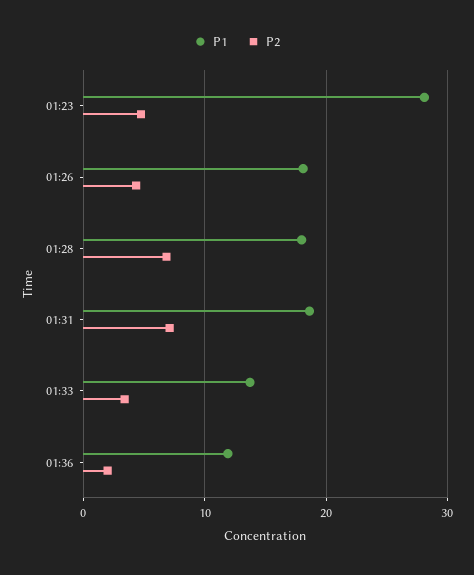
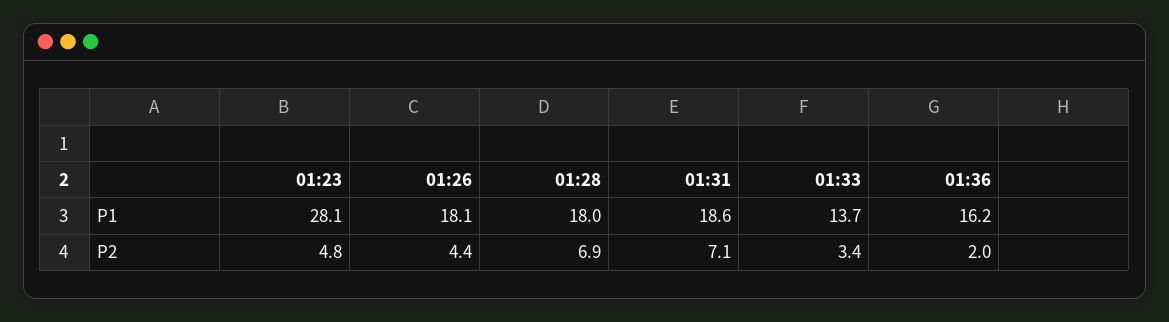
  {
    "P1": {
      "01:23": 28.1,
      "01:26": 18.1,
      "01:28": 18,
      "01:31": 18.6,
      "01:33": 13.7,
-     "01:36": 12
+     "01:36": 16.2
    },
    "P2": {
      "01:23": 4.8,
      "01:26": 4.4,
      "01:28": 6.9,
      "01:31": 7.1,
      "01:33": 3.4,
      "01:36": 2
    }
  }

